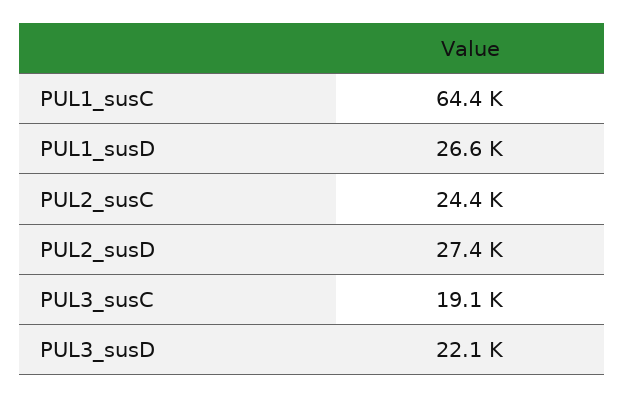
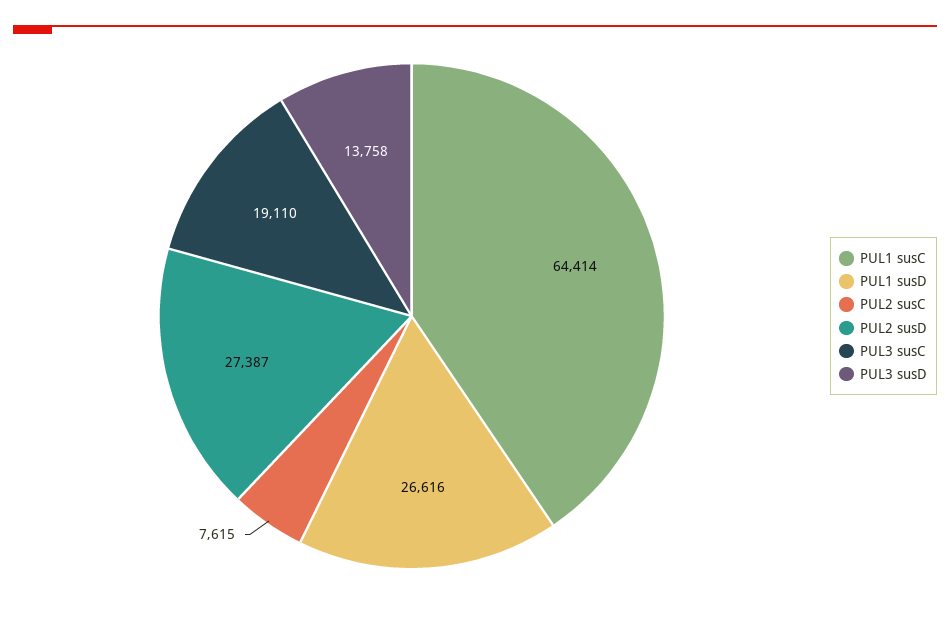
  {
    "PUL1_susC": 64414,
    "PUL1_susD": 26616,
-   "PUL2_susC": 24400,
+   "PUL2_susC": 7615,
    "PUL2_susD": 27387,
    "PUL3_susC": 19110,
-   "PUL3_susD": 22100
+   "PUL3_susD": 13758
  }

